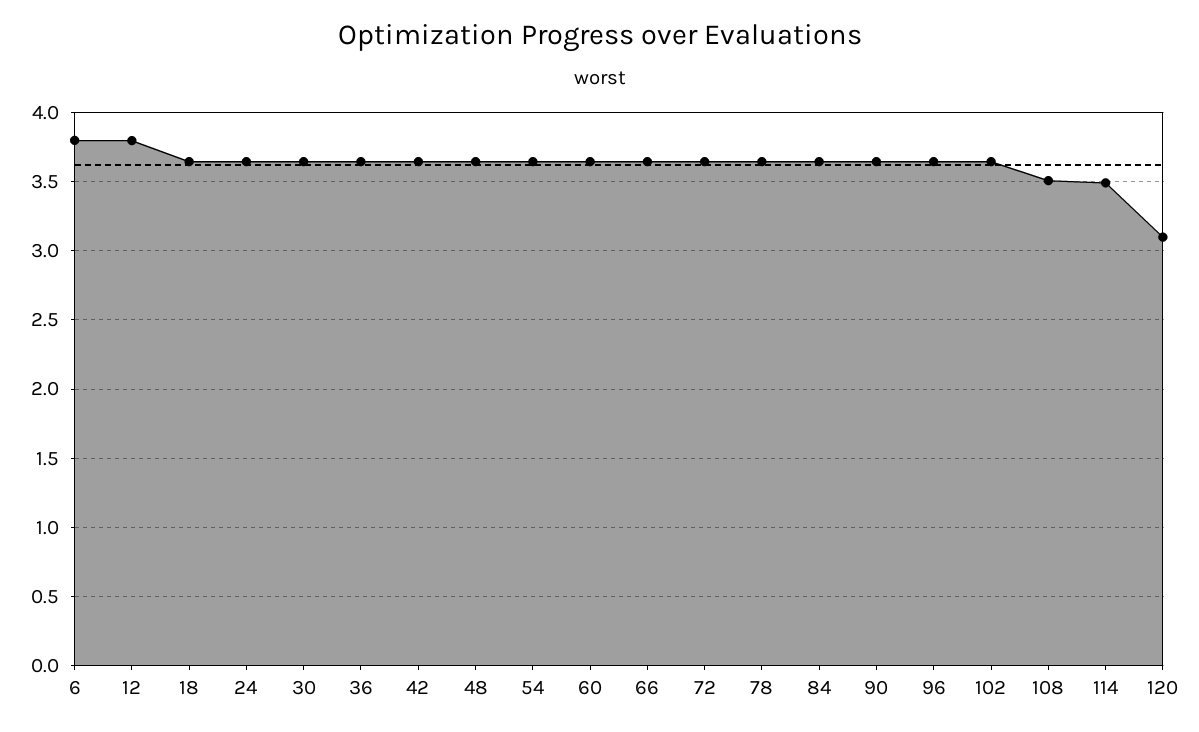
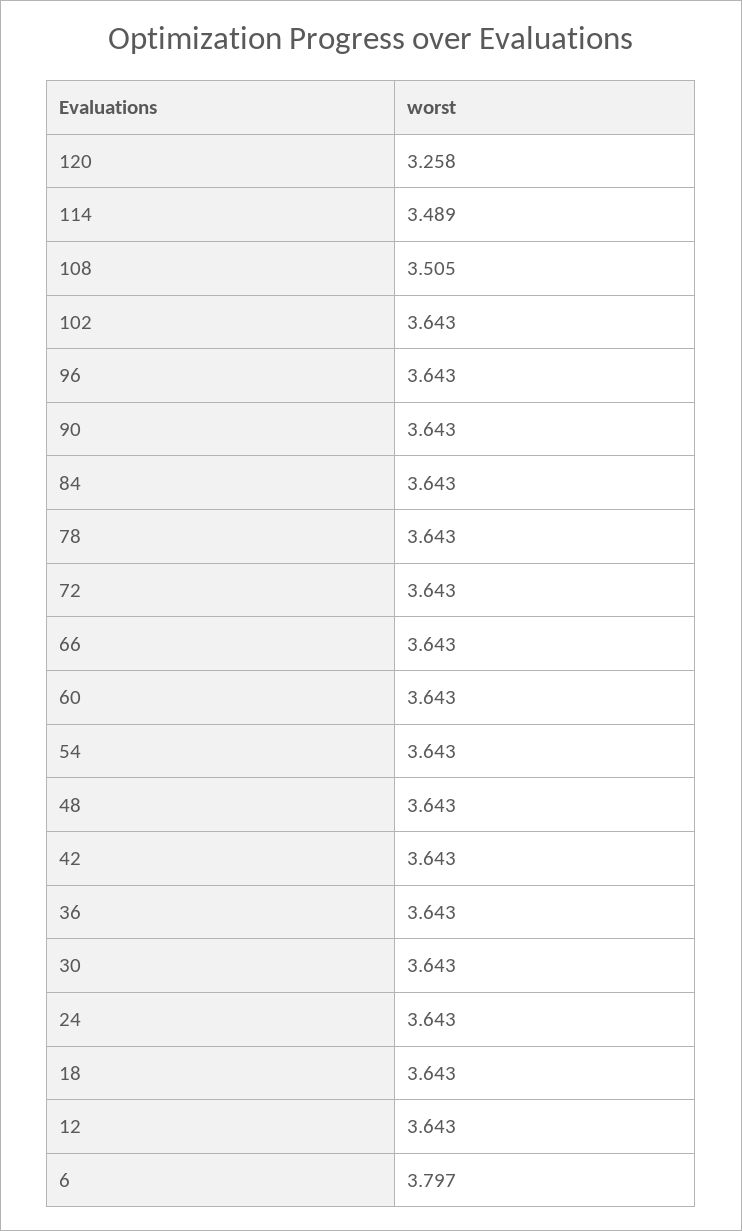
  {
    "6": 3.797,
-   "12": 3.8,
+   "12": 3.643,
    "18": 3.643,
    "24": 3.643,
    "30": 3.643,
    "36": 3.643,
    "42": 3.643,
    "48": 3.643,
    "54": 3.643,
    "60": 3.643,
    "66": 3.643,
    "72": 3.643,
    "78": 3.643,
    "84": 3.643,
    "90": 3.643,
    "96": 3.643,
    "102": 3.643,
    "108": 3.505,
    "114": 3.489,
-   "120": 3.1
+   "120": 3.258
  }

